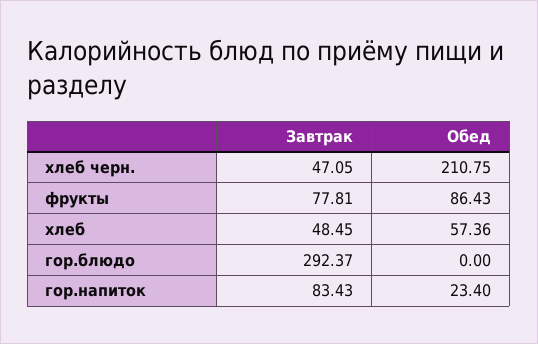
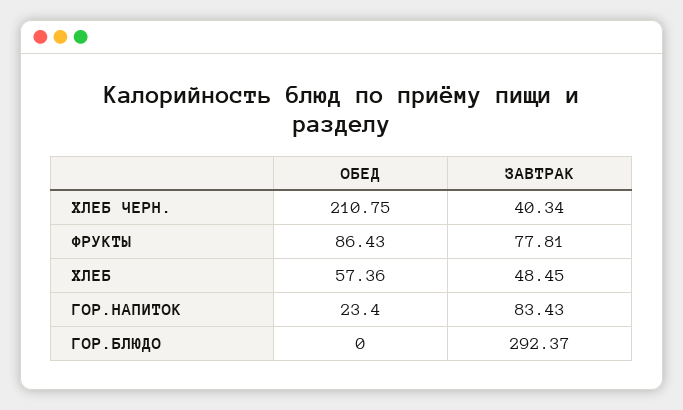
  {
    "Завтрак": {
-     "хлеб черн.": 47.05,
+     "хлеб черн.": 40.34,
      "фрукты": 77.81,
      "хлеб": 48.45,
      "гор.блюдо": 292.37,
      "гор.напиток": 83.43
    },
    "Обед": {
      "хлеб черн.": 210.75,
      "фрукты": 86.43,
      "хлеб": 57.36,
      "гор.блюдо": 0,
      "гор.напиток": 23.4
    }
  }

